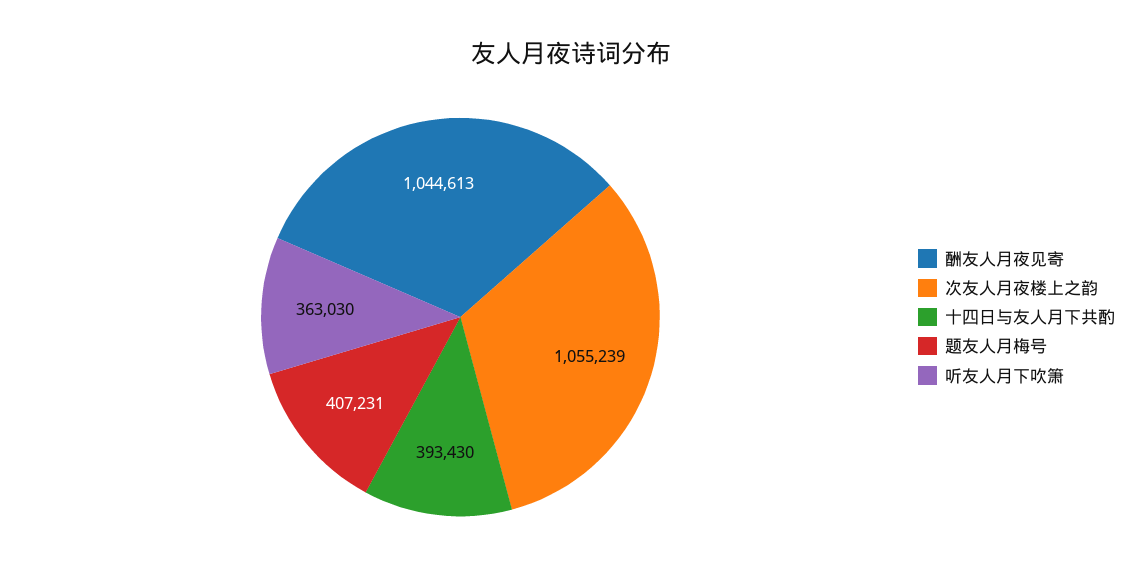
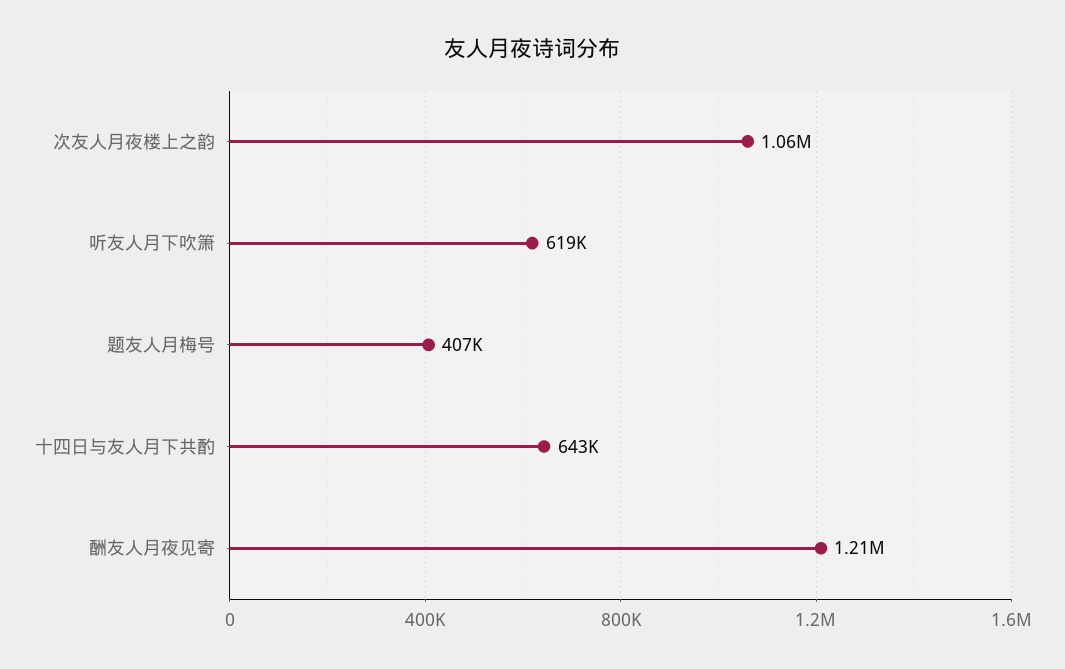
  {
-   "酬友人月夜见寄": 1044613,
+   "酬友人月夜见寄": 1210000,
    "次友人月夜楼上之韵": 1055239,
-   "十四日与友人月下共酌": 393430,
+   "十四日与友人月下共酌": 643000,
    "题友人月梅号": 407231,
-   "听友人月下吹箫": 363030
+   "听友人月下吹箫": 619000
  }

